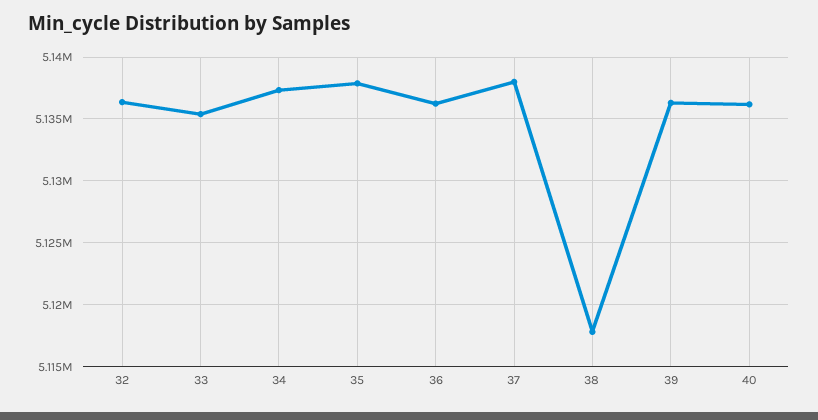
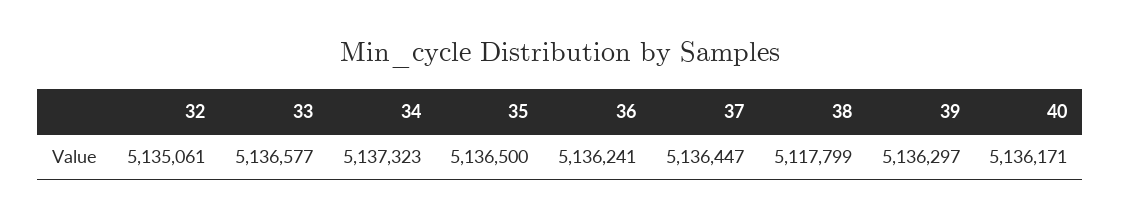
  {
-   "32": 5136500,
+   "32": 5135061,
-   "33": 5135500,
+   "33": 5136577,
    "34": 5137323,
-   "35": 5138000,
+   "35": 5136500,
    "36": 5136241,
-   "37": 5138000,
+   "37": 5136447,
    "38": 5117799,
    "39": 5136297,
    "40": 5136171
  }

